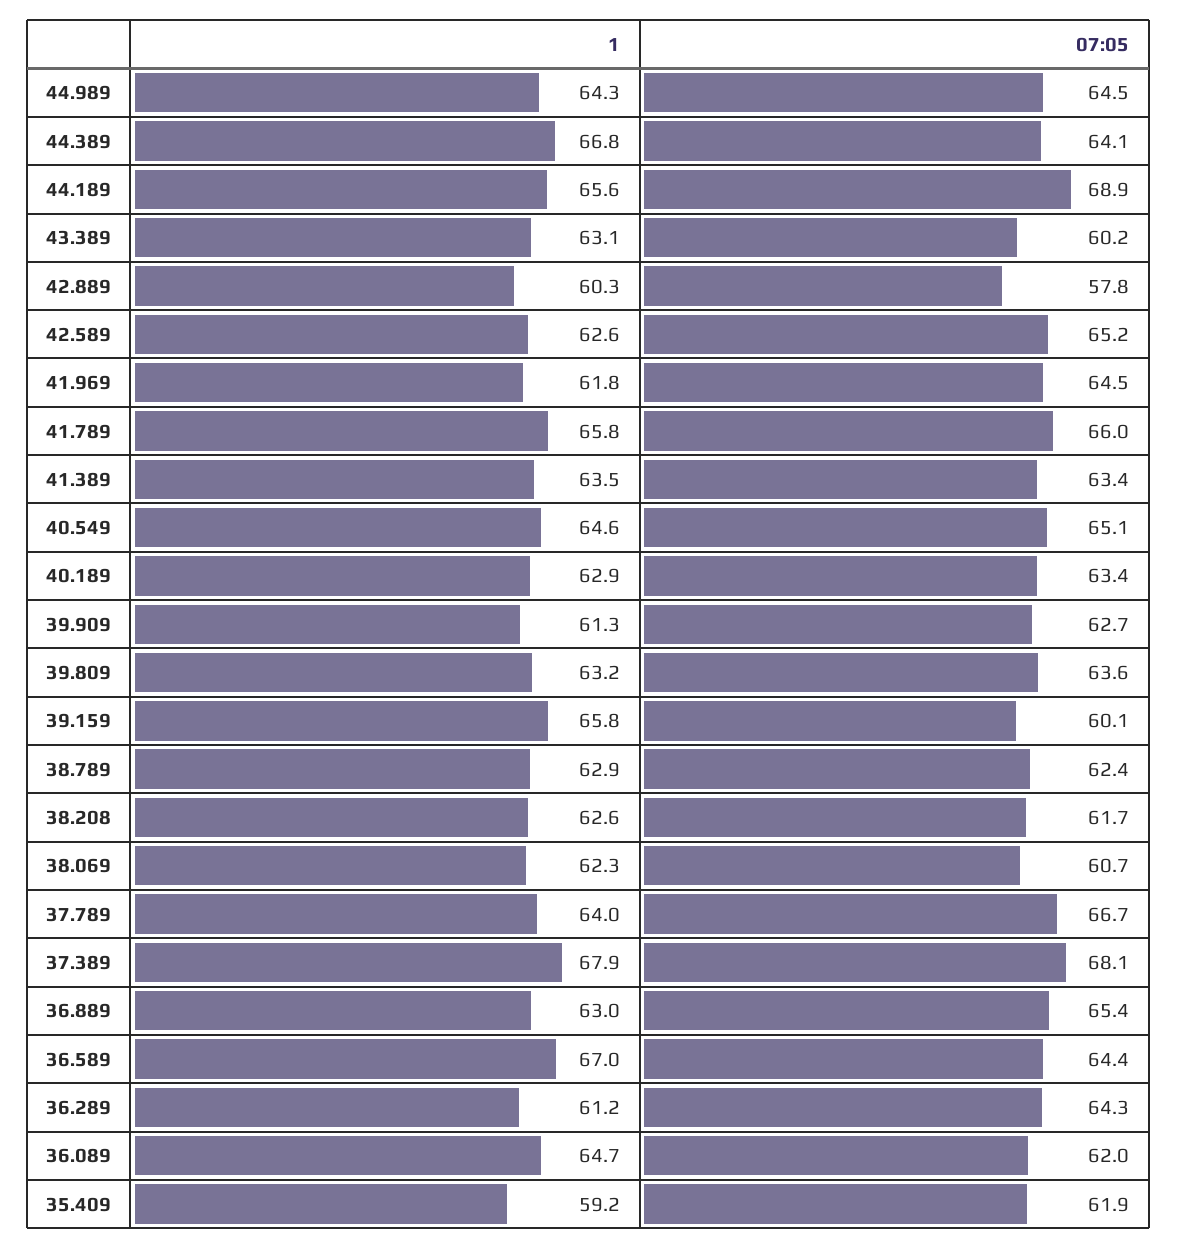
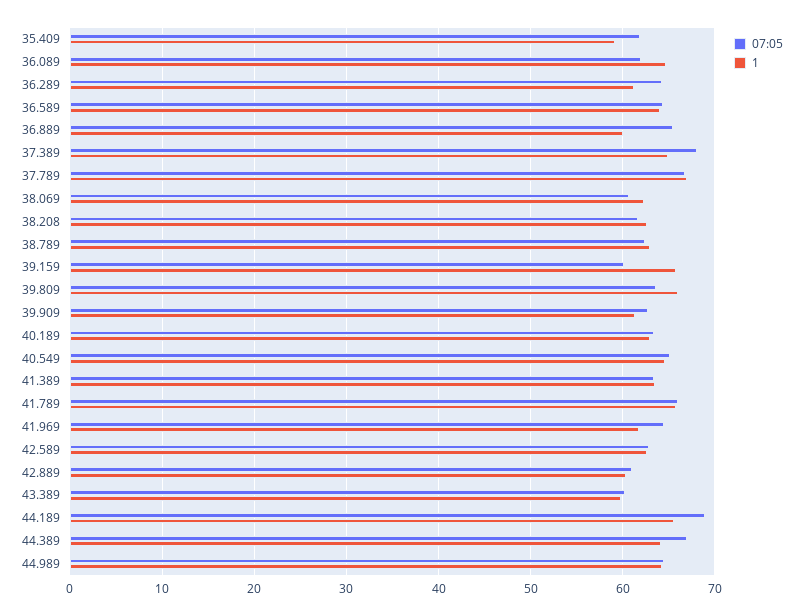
  {
    "1": {
      "44.989": 64.3,
-     "44.389": 66.8,
+     "44.389": 64,
      "44.189": 65.6,
-     "43.389": 63.1,
+     "43.389": 60,
      "42.889": 60.3,
      "42.589": 62.6,
      "41.969": 61.8,
      "41.789": 65.8,
      "41.389": 63.5,
      "40.549": 64.6,
      "40.189": 62.9,
      "39.909": 61.3,
-     "39.809": 63.2,
+     "39.809": 66,
      "39.159": 65.8,
      "38.789": 62.9,
      "38.208": 62.6,
      "38.069": 62.3,
-     "37.789": 64,
+     "37.789": 67,
-     "37.389": 67.9,
+     "37.389": 65,
-     "36.889": 63,
+     "36.889": 60,
-     "36.589": 67,
+     "36.589": 64,
      "36.289": 61.2,
      "36.089": 64.7,
      "35.409": 59.2
    },
    "07:05": {
      "44.989": 64.5,
-     "44.389": 64.1,
+     "44.389": 67,
      "44.189": 68.9,
      "43.389": 60.2,
-     "42.889": 57.8,
+     "42.889": 61,
-     "42.589": 65.2,
+     "42.589": 63,
      "41.969": 64.5,
      "41.789": 66,
      "41.389": 63.4,
      "40.549": 65.1,
      "40.189": 63.4,
      "39.909": 62.7,
      "39.809": 63.6,
      "39.159": 60.1,
      "38.789": 62.4,
      "38.208": 61.7,
      "38.069": 60.7,
      "37.789": 66.7,
      "37.389": 68.1,
      "36.889": 65.4,
      "36.589": 64.4,
      "36.289": 64.3,
      "36.089": 62,
      "35.409": 61.9
    }
  }

